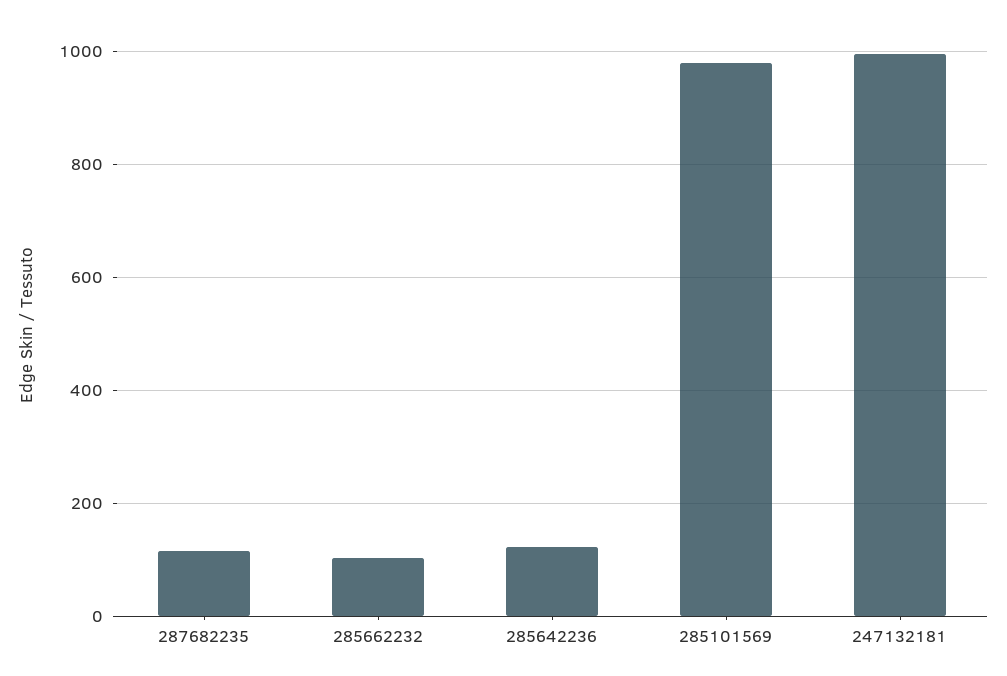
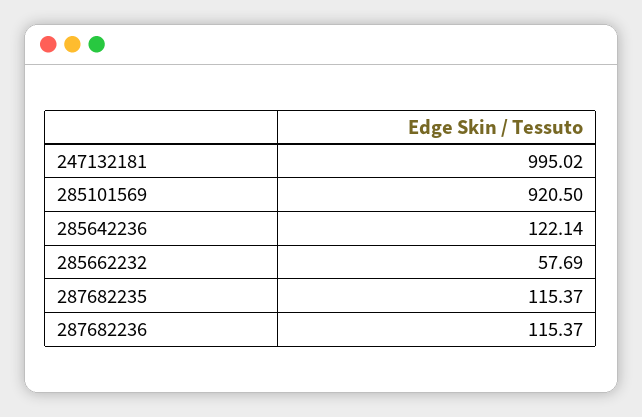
  {
    "287682235": 115.37,
-   "285662232": 100,
+   "285662232": 57.69,
    "285642236": 122.14,
-   "285101569": 980,
+   "285101569": 920.5,
-   "247132181": 995.02
+   "247132181": 995.02,
+   "287682236": 115.37
  }

